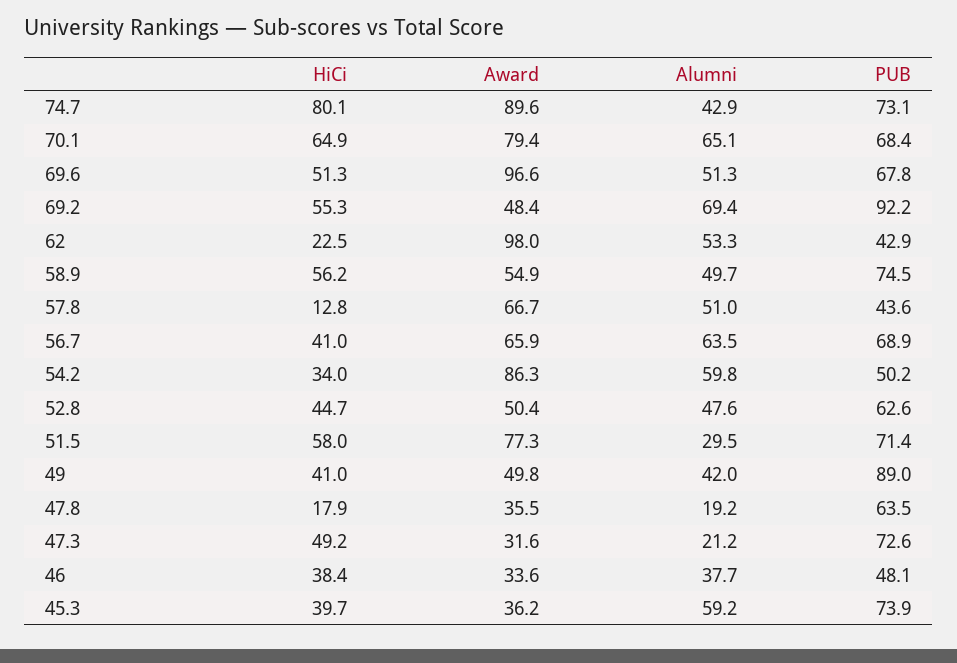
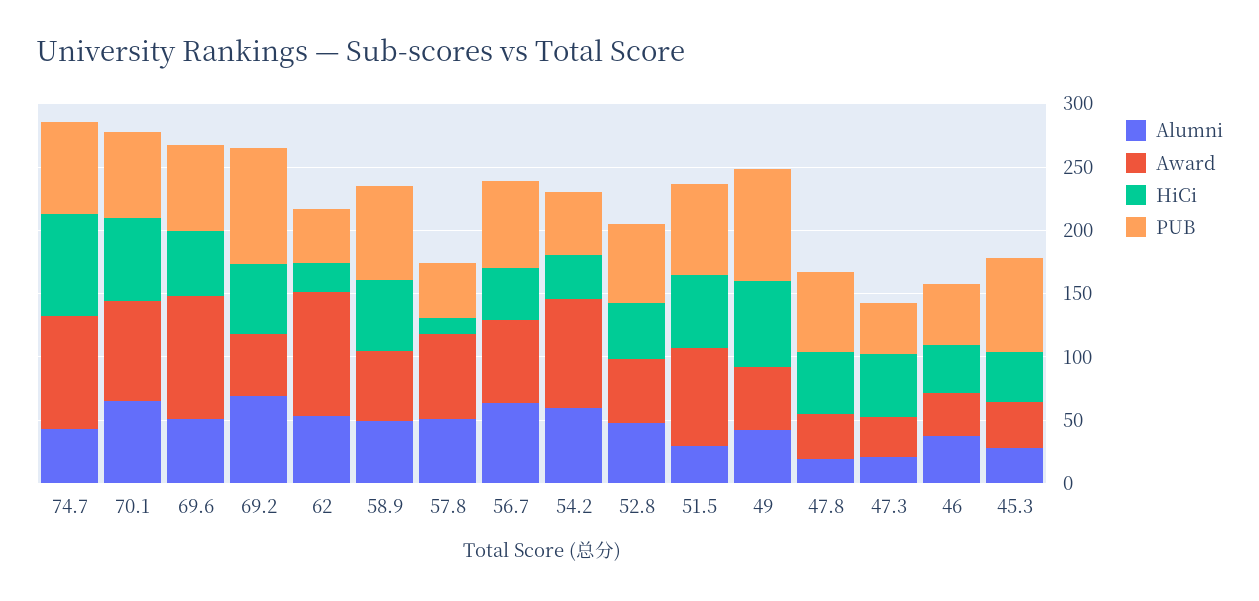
  {
    "HiCi": {
      "74.7": 80.1,
      "70.1": 64.9,
      "69.6": 51.3,
      "69.2": 55.3,
      "62": 22.5,
      "58.9": 56.2,
      "57.8": 12.8,
      "56.7": 41,
      "54.2": 34,
      "52.8": 44.7,
      "51.5": 58,
-     "49": 41,
+     "49": 70,
-     "47.8": 17.9,
+     "47.8": 50,
      "47.3": 49.2,
      "46": 38.4,
      "45.3": 39.7
    },
    "Award": {
      "74.7": 89.6,
      "70.1": 79.4,
      "69.6": 96.6,
      "69.2": 48.4,
      "62": 98,
      "58.9": 54.9,
      "57.8": 66.7,
      "56.7": 65.9,
      "54.2": 86.3,
      "52.8": 50.4,
      "51.5": 77.3,
      "49": 49.8,
      "47.8": 35.5,
      "47.3": 31.6,
      "46": 33.6,
      "45.3": 36.2
    },
    "Alumni": {
      "74.7": 42.9,
      "70.1": 65.1,
      "69.6": 51.3,
      "69.2": 69.4,
      "62": 53.3,
      "58.9": 49.7,
      "57.8": 51,
      "56.7": 63.5,
      "54.2": 59.8,
      "52.8": 47.6,
      "51.5": 29.5,
      "49": 42,
      "47.8": 19.2,
      "47.3": 21.2,
      "46": 37.7,
-     "45.3": 59.2
+     "45.3": 30
    },
    "PUB": {
      "74.7": 73.1,
      "70.1": 68.4,
      "69.6": 67.8,
      "69.2": 92.2,
      "62": 42.9,
      "58.9": 74.5,
      "57.8": 43.6,
      "56.7": 68.9,
      "54.2": 50.2,
      "52.8": 62.6,
      "51.5": 71.4,
      "49": 89,
      "47.8": 63.5,
-     "47.3": 72.6,
+     "47.3": 40,
      "46": 48.1,
      "45.3": 73.9
    }
  }

